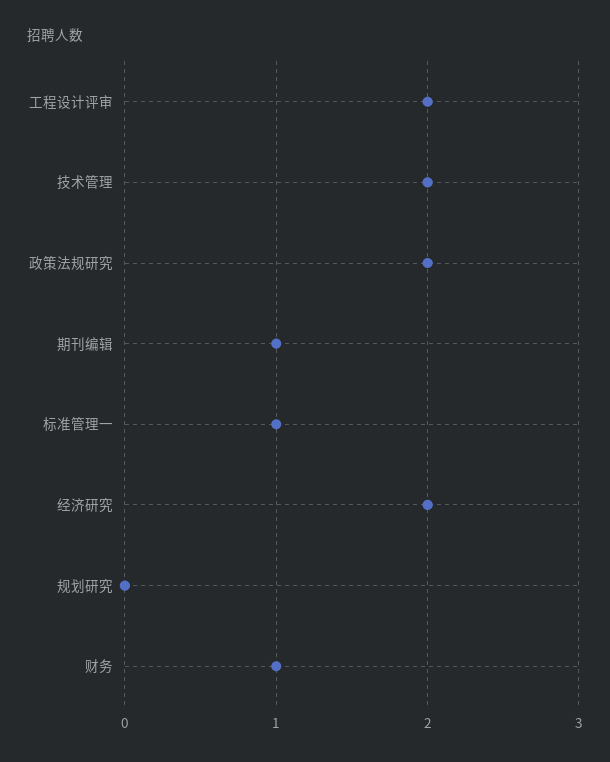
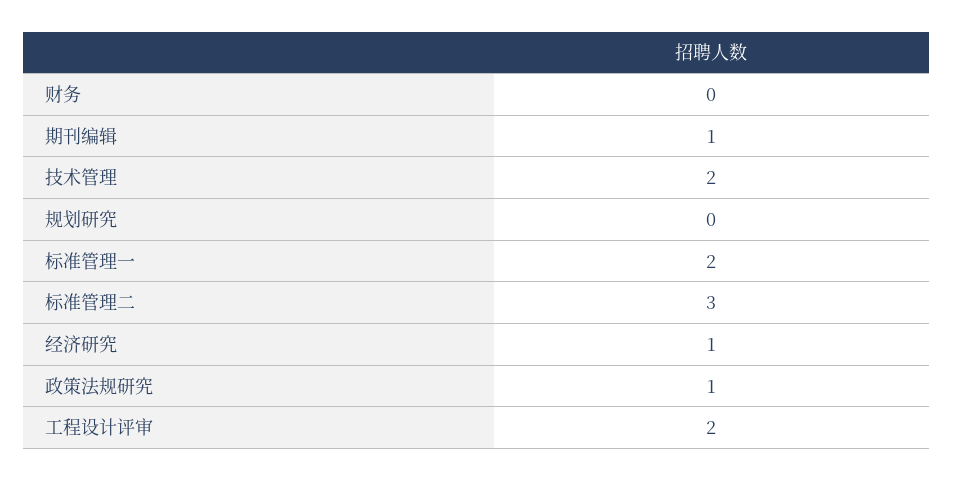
  {
    "工程设计评审": 2,
    "技术管理": 2,
-   "政策法规研究": 2,
+   "政策法规研究": 1,
    "期刊编辑": 1,
-   "标准管理一": 1,
+   "标准管理一": 2,
-   "经济研究": 2,
+   "经济研究": 1,
    "规划研究": 0,
-   "财务": 1
+   "财务": 0,
+   "标准管理二": 3
  }

